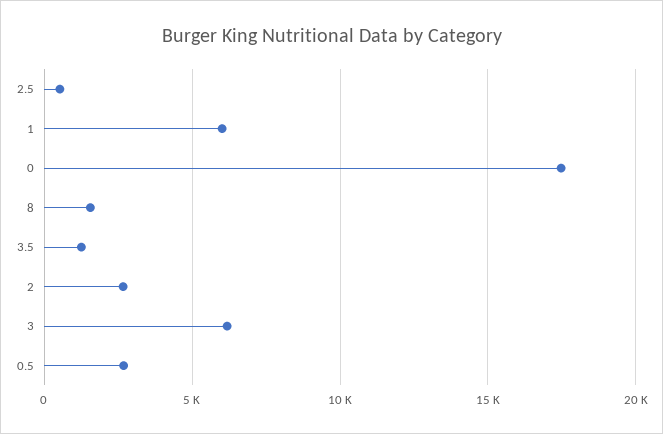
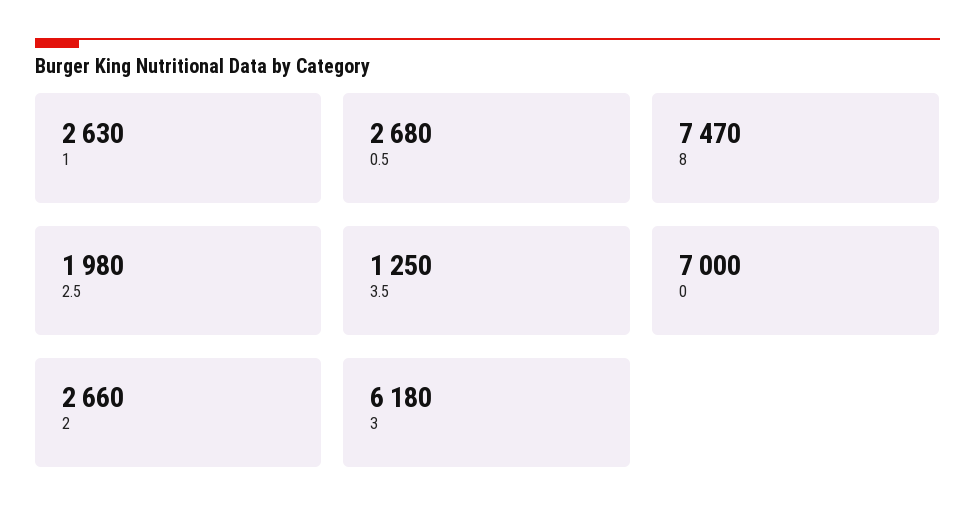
  {
-   "2.5": 500,
+   "2.5": 1980,
-   "1": 6000,
+   "1": 2630,
-   "0": 17500,
+   "0": 7000,
-   "8": 1500,
+   "8": 7470,
    "3.5": 1250,
    "2": 2660,
    "3": 6180,
    "0.5": 2680
  }

